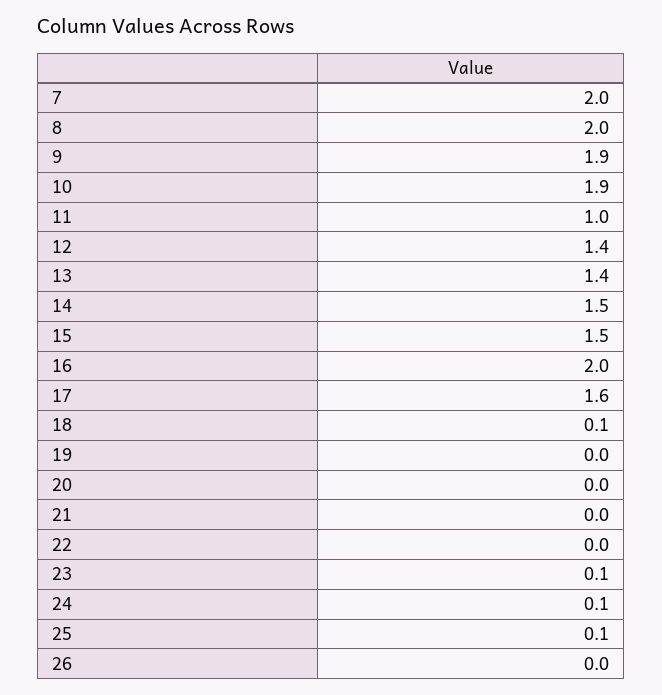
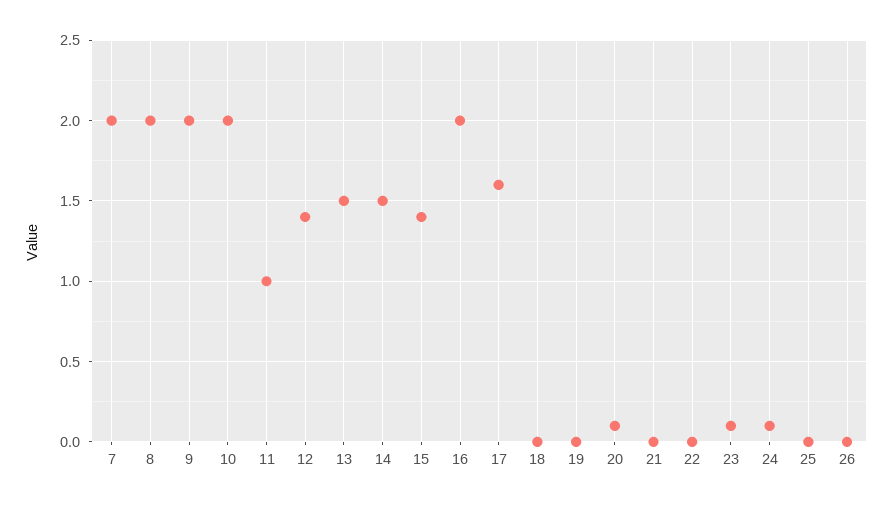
  {
    "7": 2,
    "8": 2,
-   "9": 1.9,
+   "9": 2,
-   "10": 1.9,
+   "10": 2,
    "11": 1,
    "12": 1.4,
-   "13": 1.4,
+   "13": 1.5,
    "14": 1.5,
-   "15": 1.5,
+   "15": 1.4,
    "16": 2,
    "17": 1.6,
-   "18": 0.1,
+   "18": 0,
    "19": 0,
-   "20": 0,
+   "20": 0.1,
    "21": 0,
    "22": 0,
    "23": 0.1,
    "24": 0.1,
-   "25": 0.1,
+   "25": 0,
    "26": 0
  }

